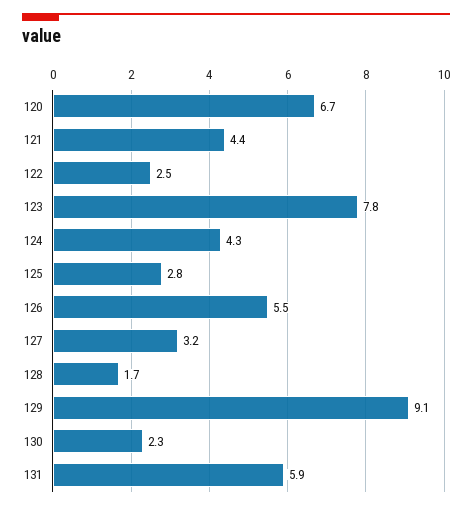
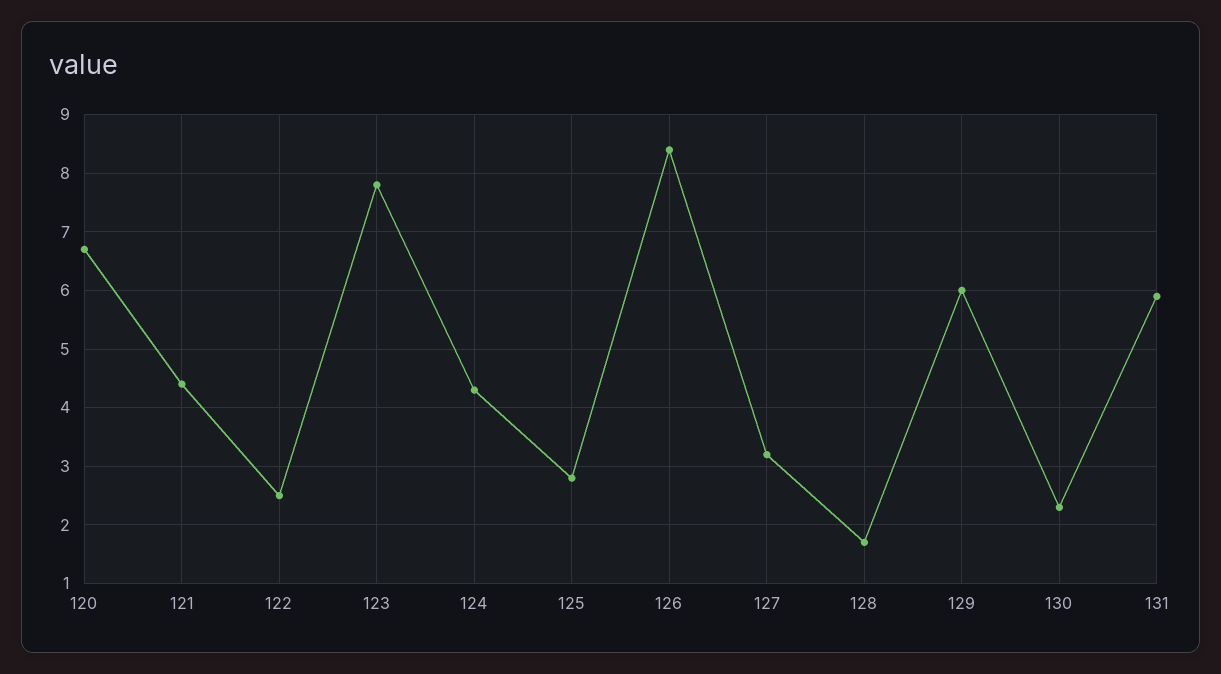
  {
    "120": 6.7,
    "121": 4.4,
    "122": 2.5,
    "123": 7.8,
    "124": 4.3,
    "125": 2.8,
-   "126": 5.5,
+   "126": 8.5,
    "127": 3.2,
    "128": 1.7,
-   "129": 9.1,
+   "129": 6,
    "130": 2.3,
    "131": 5.9
  }

